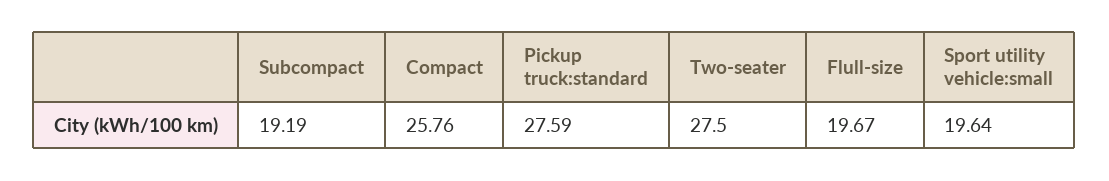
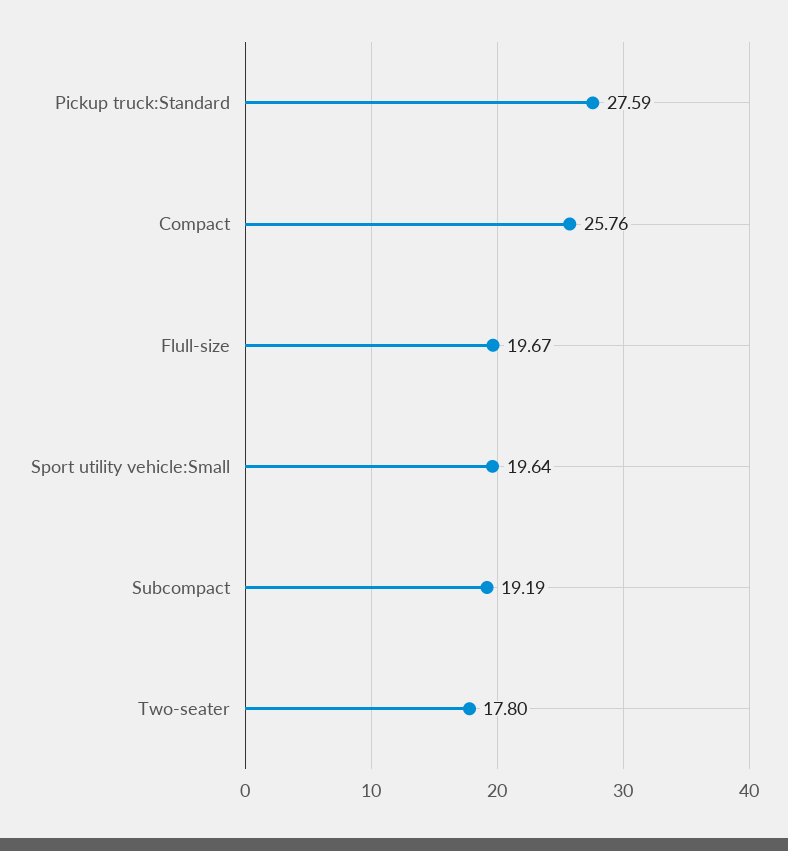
  {
    "Subcompact": 19.19,
    "Compact": 25.76,
    "Pickup truck:standard": 27.59,
-   "Two-seater": 27.5,
+   "Two-seater": 17.8,
    "Flull-size": 19.67,
    "Sport utility vehicle:small": 19.64
  }

